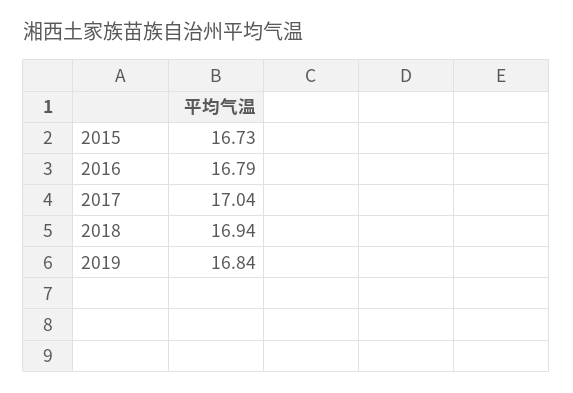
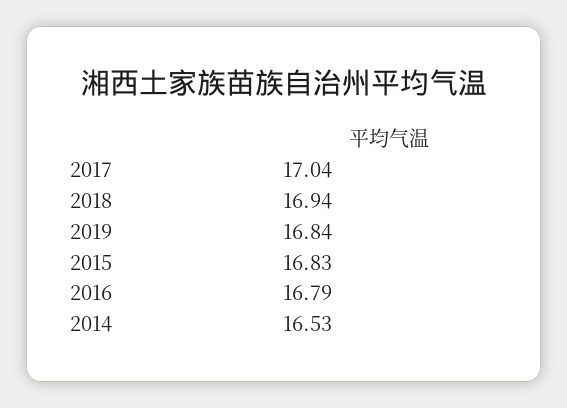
  {
-   "2015": 16.73,
+   "2015": 16.83,
    "2016": 16.79,
    "2017": 17.04,
    "2018": 16.94,
-   "2019": 16.84
+   "2019": 16.84,
+   "2014": 16.53
  }

